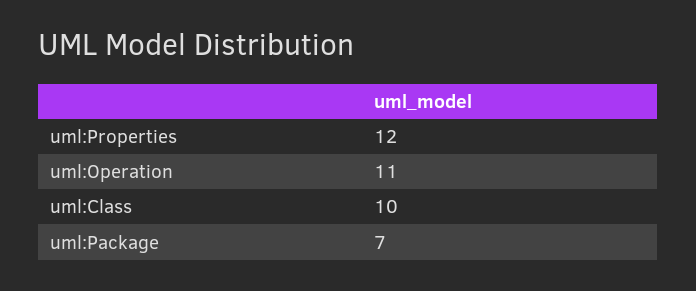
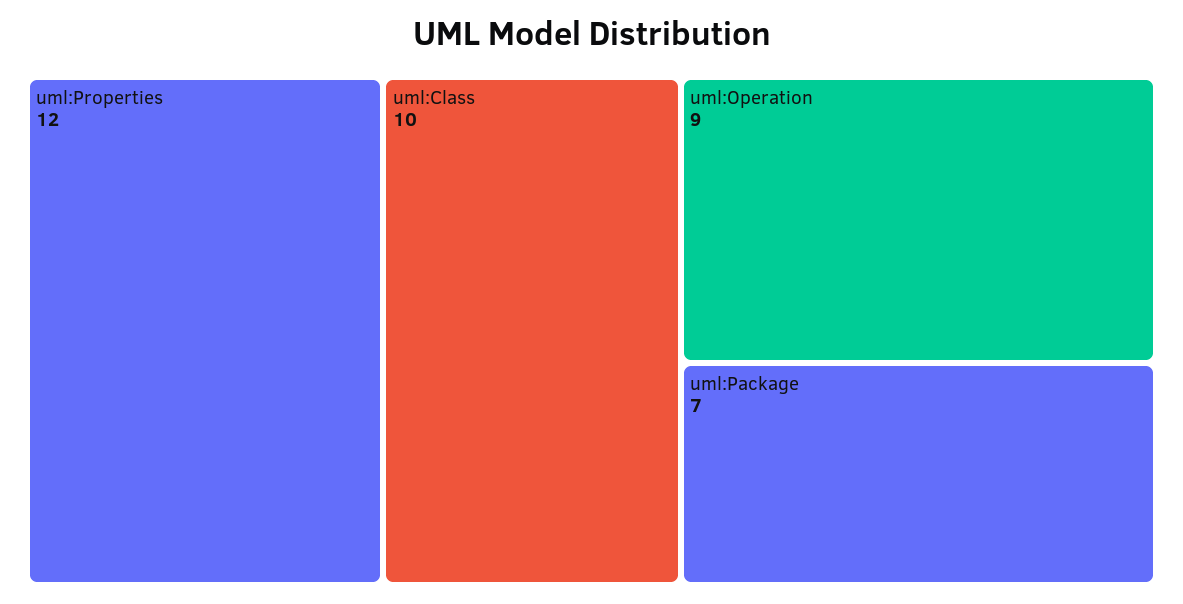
  {
    "uml:Properties": 12,
-   "uml:Operation": 11,
+   "uml:Operation": 9,
    "uml:Class": 10,
    "uml:Package": 7
  }

